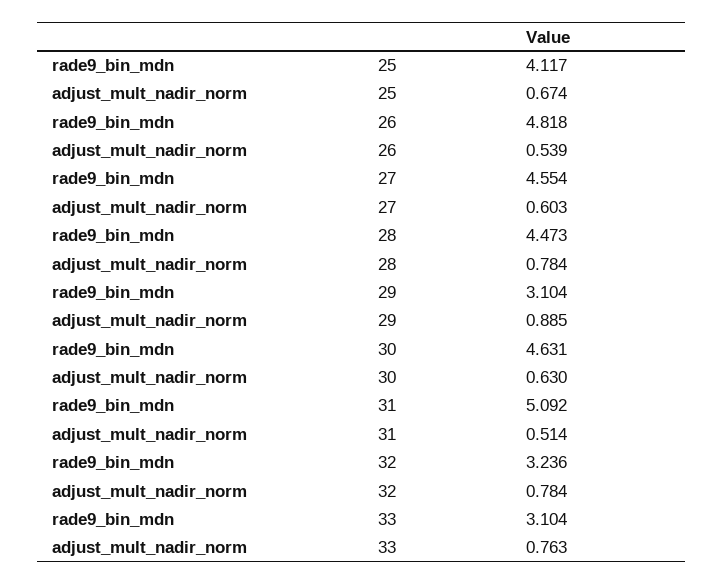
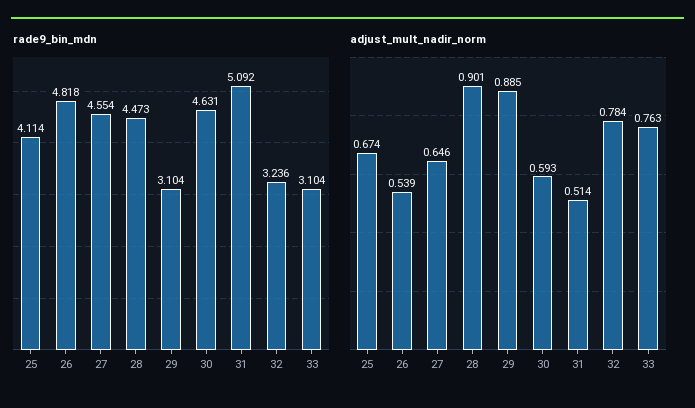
  {
    "rade9_bin_mdn": {
-     "25": 4.117,
+     "25": 4.114,
      "26": 4.818,
      "27": 4.554,
      "28": 4.473,
      "29": 3.104,
      "30": 4.631,
      "31": 5.092,
      "32": 3.236,
      "33": 3.104
    },
    "adjust_mult_nadir_norm": {
      "25": 0.674,
      "26": 0.539,
-     "27": 0.603,
+     "27": 0.646,
-     "28": 0.784,
+     "28": 0.901,
      "29": 0.885,
-     "30": 0.63,
+     "30": 0.593,
      "31": 0.514,
      "32": 0.784,
      "33": 0.763
    }
  }

